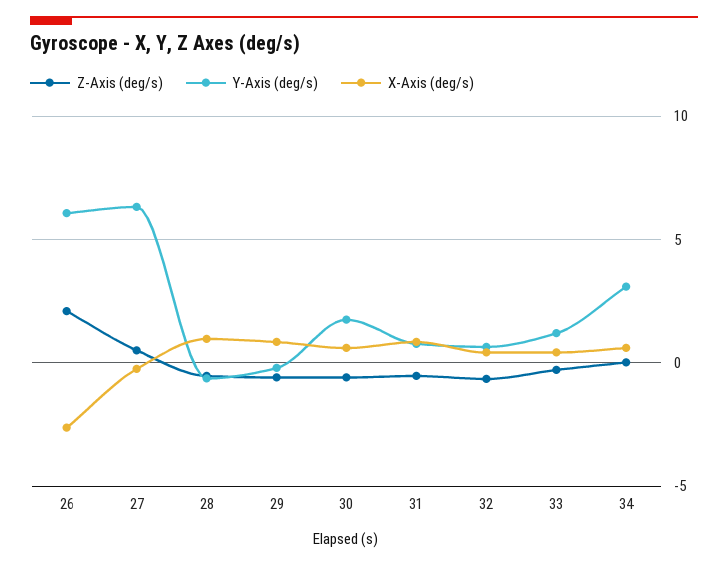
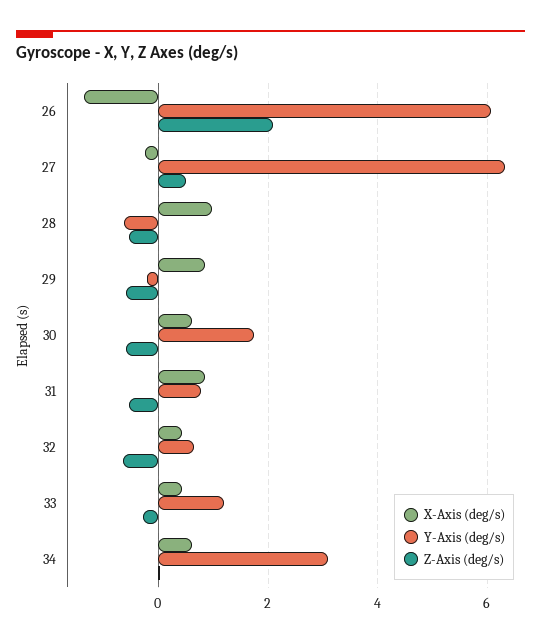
  {
    "Z-Axis (deg/s)": {
      "26": 2,
      "27": 0.6,
      "28": -0.6,
      "29": -0.6,
      "30": -0.6,
      "31": -0.6,
      "32": -0.6,
      "33": -0.2,
      "34": 0
    },
    "Y-Axis (deg/s)": {
      "26": 6,
      "27": 6.4,
      "28": -0.6,
      "29": -0.2,
      "30": 1.8,
      "31": 0.8,
      "32": 0.6,
      "33": 1.2,
      "34": 3
    },
    "X-Axis (deg/s)": {
-     "26": -2.5,
+     "26": -1.4,
      "27": -0.2,
      "28": 1,
      "29": 0.8,
      "30": 0.6,
      "31": 0.8,
      "32": 0.4,
      "33": 0.4,
      "34": 0.6
    }
  }

